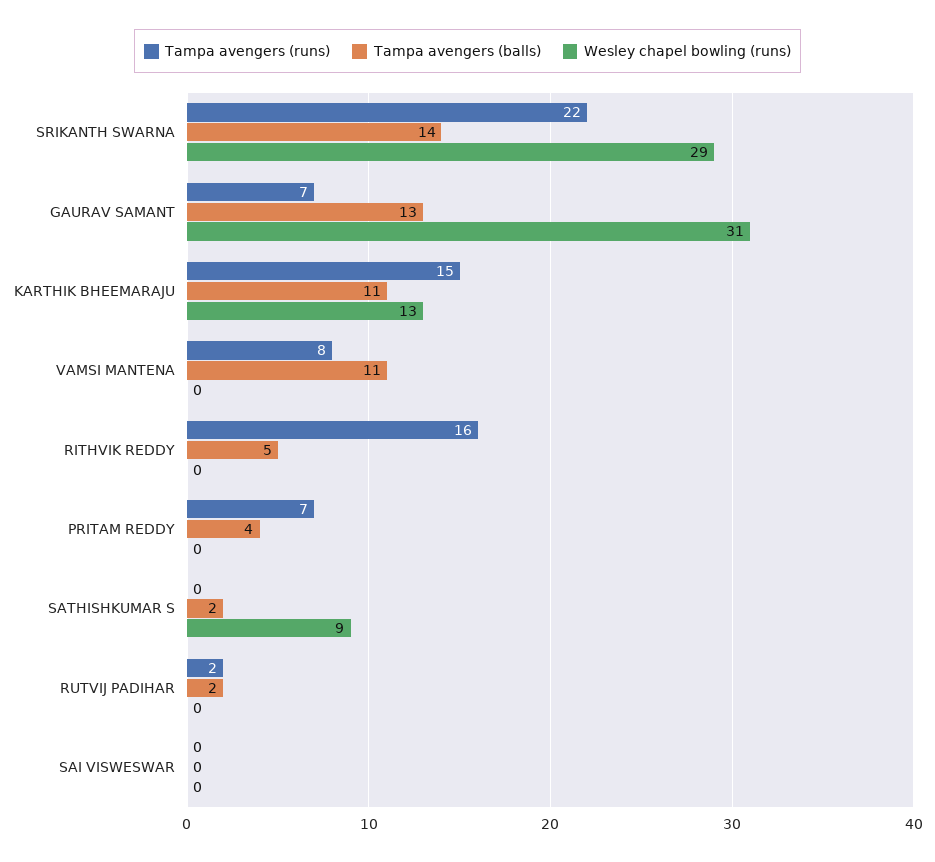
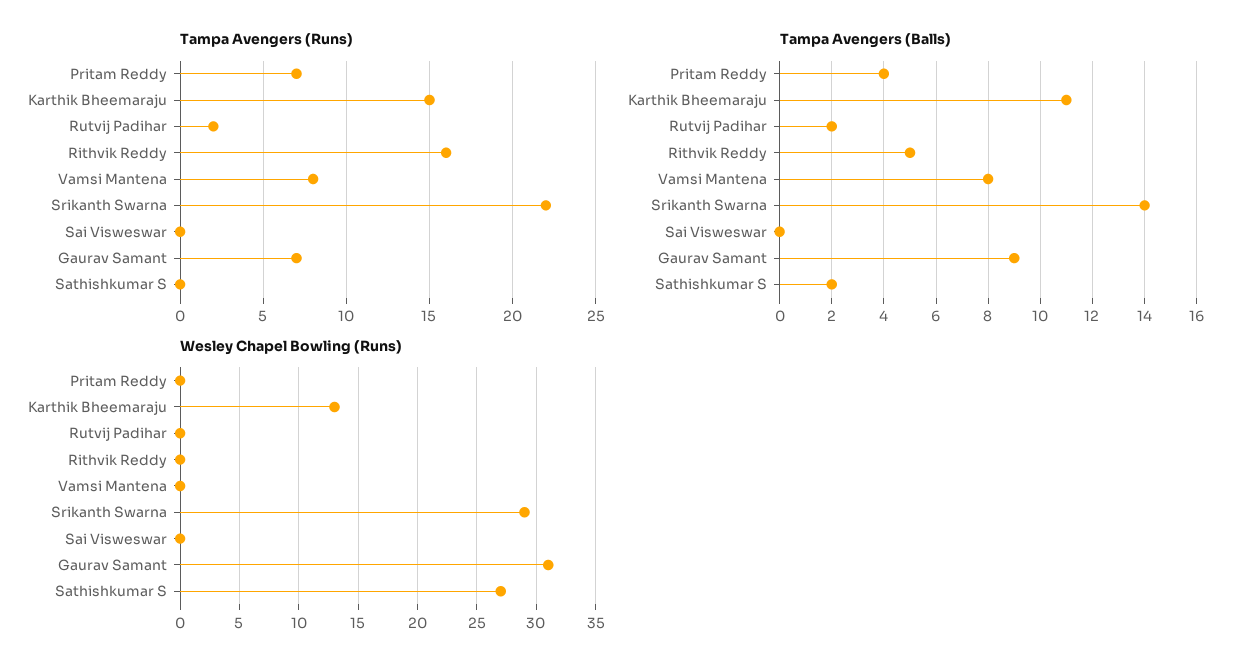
  {
    "Tampa avengers (runs)": {
      "SRIKANTH SWARNA": 22,
      "GAURAV SAMANT": 7,
      "KARTHIK BHEEMARAJU": 15,
      "VAMSI MANTENA": 8,
      "RITHVIK REDDY": 16,
      "PRITAM REDDY": 7,
      "SATHISHKUMAR S": 0,
      "RUTVIJ PADIHAR": 2,
      "SAI VISWESWAR": 0
    },
    "Tampa avengers (balls)": {
      "SRIKANTH SWARNA": 14,
-     "GAURAV SAMANT": 13,
+     "GAURAV SAMANT": 9,
      "KARTHIK BHEEMARAJU": 11,
-     "VAMSI MANTENA": 11,
+     "VAMSI MANTENA": 8,
      "RITHVIK REDDY": 5,
      "PRITAM REDDY": 4,
      "SATHISHKUMAR S": 2,
      "RUTVIJ PADIHAR": 2,
      "SAI VISWESWAR": 0
    },
    "Wesley chapel bowling (runs)": {
      "SRIKANTH SWARNA": 29,
      "GAURAV SAMANT": 31,
      "KARTHIK BHEEMARAJU": 13,
      "VAMSI MANTENA": 0,
      "RITHVIK REDDY": 0,
      "PRITAM REDDY": 0,
-     "SATHISHKUMAR S": 9,
+     "SATHISHKUMAR S": 27,
      "RUTVIJ PADIHAR": 0,
      "SAI VISWESWAR": 0
    }
  }

